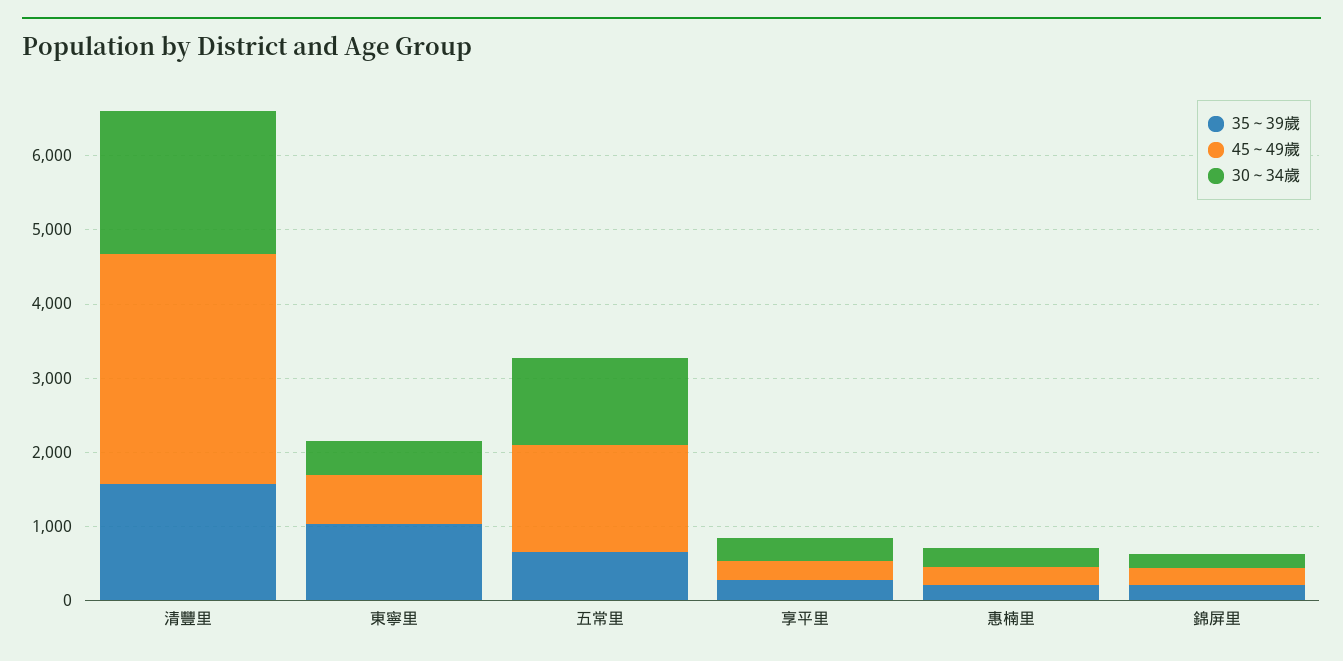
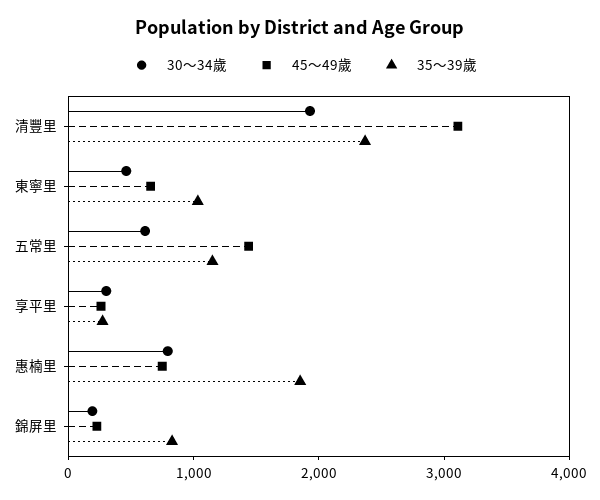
  {
    "35～39歲": {
-     "清豐里": 1600,
+     "清豐里": 2400,
      "東寧里": 1000,
-     "五常里": 600,
+     "五常里": 1200,
      "享平里": 200,
-     "惠楠里": 200,
+     "惠楠里": 1800,
-     "錦屏里": 200
+     "錦屏里": 800
    },
    "45～49歲": {
      "清豐里": 3200,
      "東寧里": 600,
      "五常里": 1400,
      "享平里": 200,
-     "惠楠里": 200,
+     "惠楠里": 800,
      "錦屏里": 200
    },
    "30～34歲": {
      "清豐里": 2000,
      "東寧里": 400,
-     "五常里": 1200,
+     "五常里": 600,
      "享平里": 400,
-     "惠楠里": 200,
+     "惠楠里": 800,
      "錦屏里": 200
    }
  }

